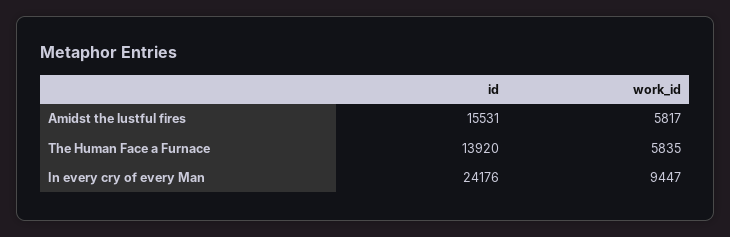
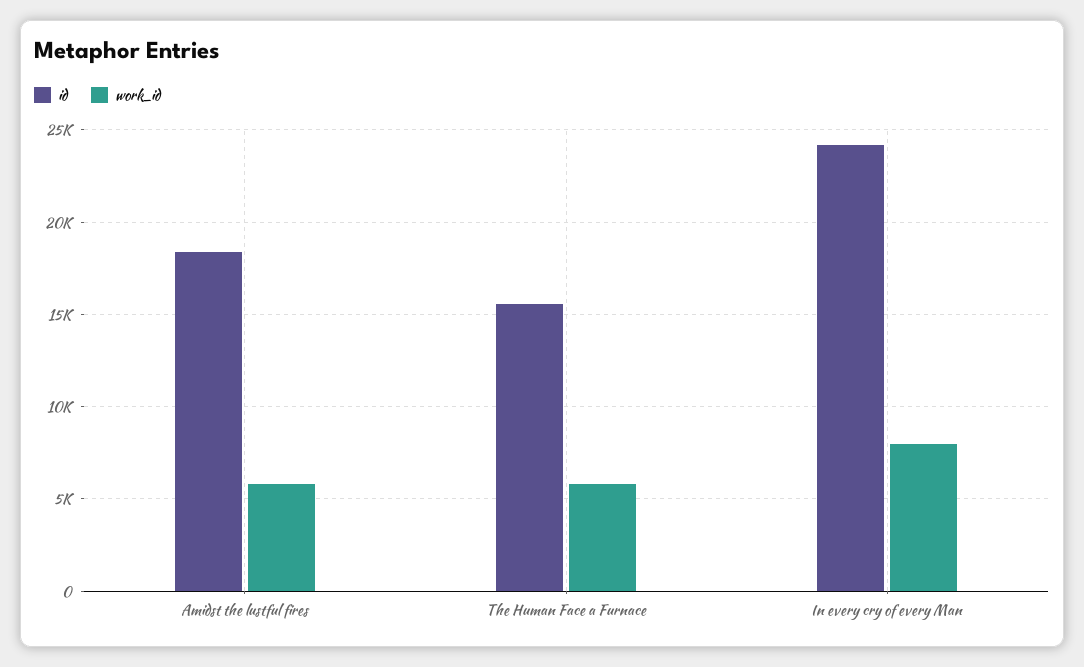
  {
    "id": {
-     "Amidst the lustful fires": 15531,
+     "Amidst the lustful fires": 18500,
-     "The Human Face a Furnace": 13920,
+     "The Human Face a Furnace": 15500,
      "In every cry of every Man": 24176
    },
    "work_id": {
      "Amidst the lustful fires": 5817,
      "The Human Face a Furnace": 5835,
-     "In every cry of every Man": 9447
+     "In every cry of every Man": 8000
    }
  }

